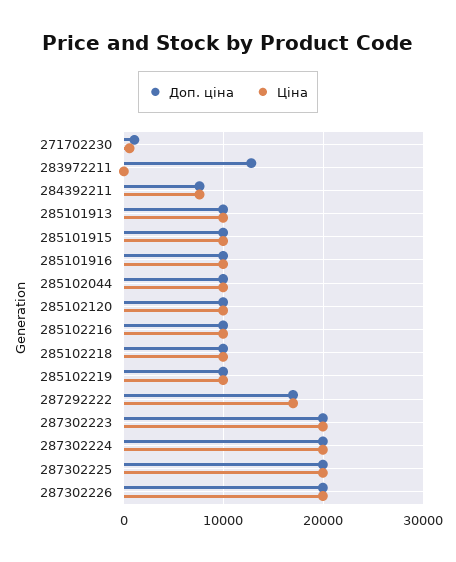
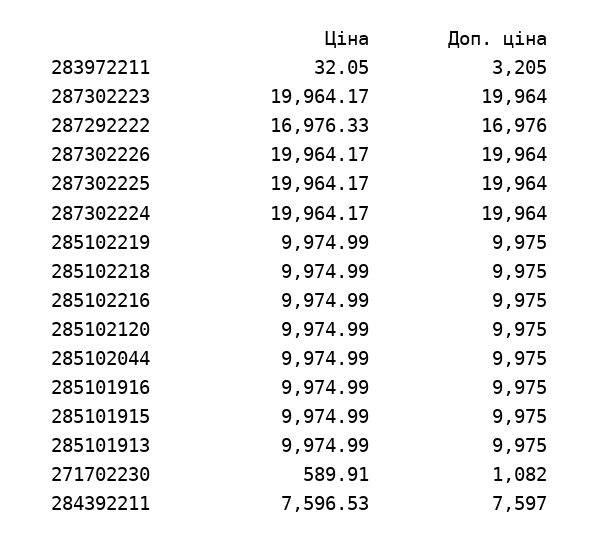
  {
    "Доп. ціна": {
      "271702230": 1082,
-     "283972211": 13000,
+     "283972211": 3205,
      "284392211": 7597,
      "285101913": 9975,
      "285101915": 9975,
      "285101916": 9975,
      "285102044": 9975,
      "285102120": 9975,
      "285102216": 9975,
      "285102218": 9975,
      "285102219": 9975,
      "287292222": 16976,
      "287302223": 19964,
      "287302224": 19964,
      "287302225": 19964,
      "287302226": 19964
    },
    "Ціна": {
      "271702230": 589.91,
      "283972211": 32.05,
      "284392211": 7596.53,
      "285101913": 9974.99,
      "285101915": 9974.99,
      "285101916": 9974.99,
      "285102044": 9974.99,
      "285102120": 9974.99,
      "285102216": 9974.99,
      "285102218": 9974.99,
      "285102219": 9974.99,
      "287292222": 16976.33,
      "287302223": 19964.17,
      "287302224": 19964.17,
      "287302225": 19964.17,
      "287302226": 19964.17
    }
  }

